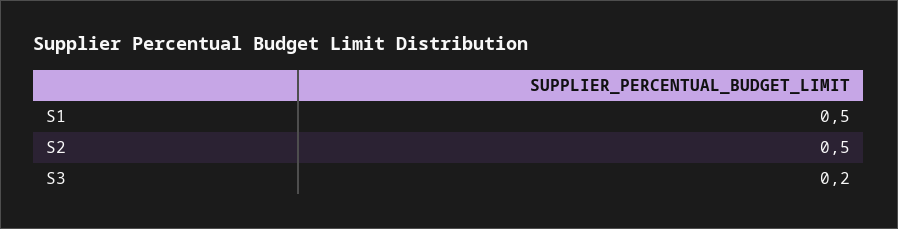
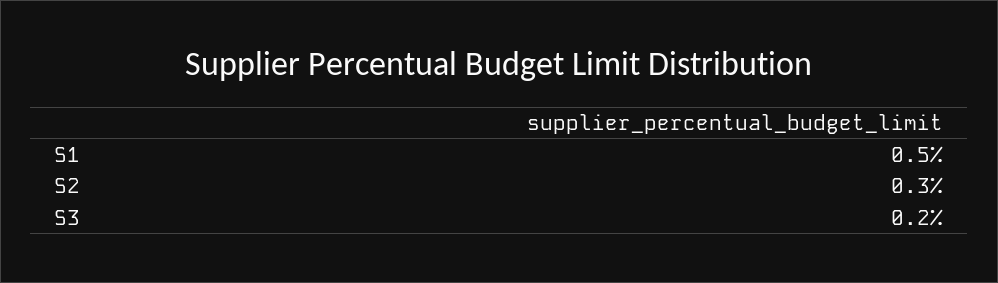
  {
    "S1": 0.5,
-   "S2": 0.5,
+   "S2": 0.3,
    "S3": 0.2
  }

